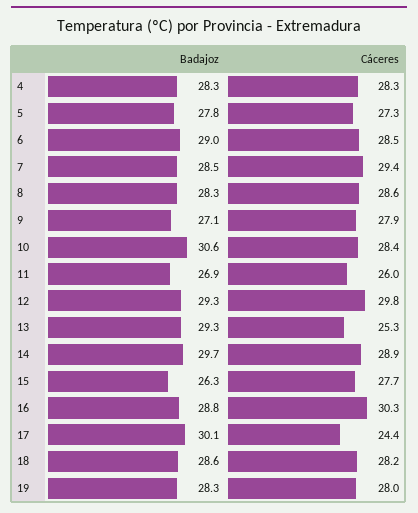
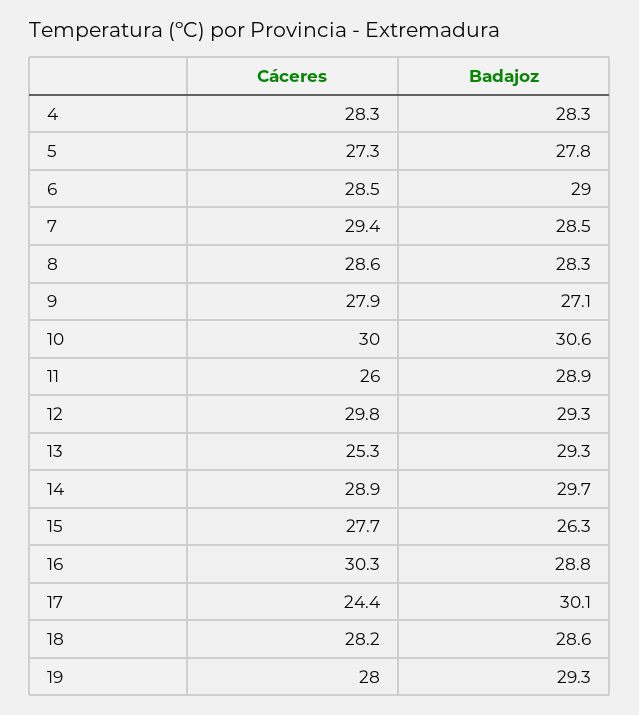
  {
    "Badajoz": {
      "4": 28.3,
      "5": 27.8,
      "6": 29,
      "7": 28.5,
      "8": 28.3,
      "9": 27.1,
      "10": 30.6,
-     "11": 26.9,
+     "11": 28.9,
      "12": 29.3,
      "13": 29.3,
      "14": 29.7,
      "15": 26.3,
      "16": 28.8,
      "17": 30.1,
      "18": 28.6,
-     "19": 28.3
+     "19": 29.3
    },
    "Cáceres": {
      "4": 28.3,
      "5": 27.3,
      "6": 28.5,
      "7": 29.4,
      "8": 28.6,
      "9": 27.9,
-     "10": 28.4,
+     "10": 30,
      "11": 26,
      "12": 29.8,
      "13": 25.3,
      "14": 28.9,
      "15": 27.7,
      "16": 30.3,
      "17": 24.4,
      "18": 28.2,
      "19": 28
    }
  }

